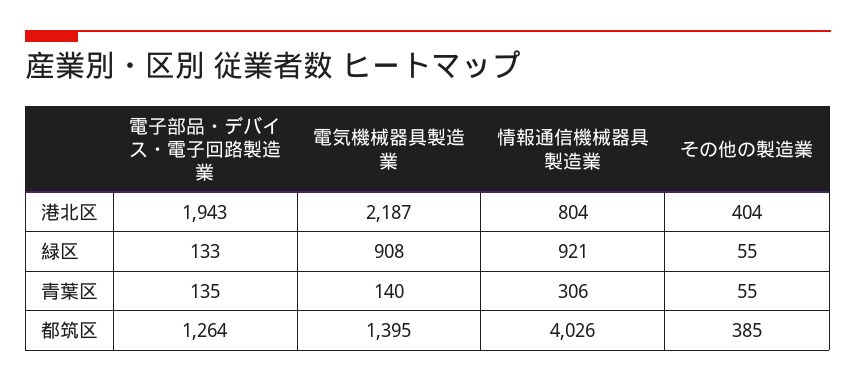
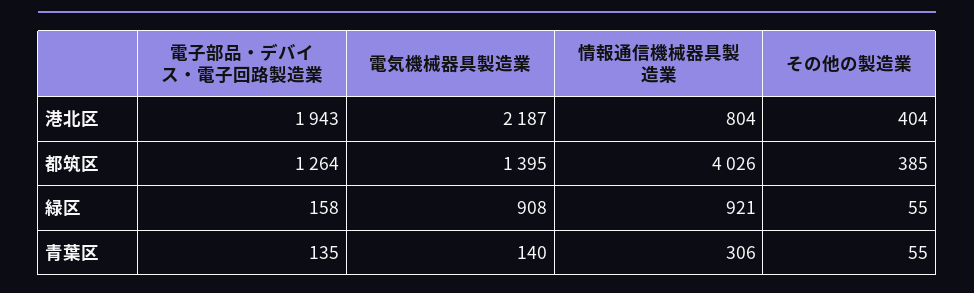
  {
    "電子部品・デバイス・電子回路製造業": {
      "港北区": 1943,
-     "緑区": 133,
+     "緑区": 158,
      "青葉区": 135,
      "都筑区": 1264
    },
    "電気機械器具製造業": {
      "港北区": 2187,
      "緑区": 908,
      "青葉区": 140,
      "都筑区": 1395
    },
    "情報通信機械器具製造業": {
      "港北区": 804,
      "緑区": 921,
      "青葉区": 306,
      "都筑区": 4026
    },
    "その他の製造業": {
      "港北区": 404,
      "緑区": 55,
      "青葉区": 55,
      "都筑区": 385
    }
  }

